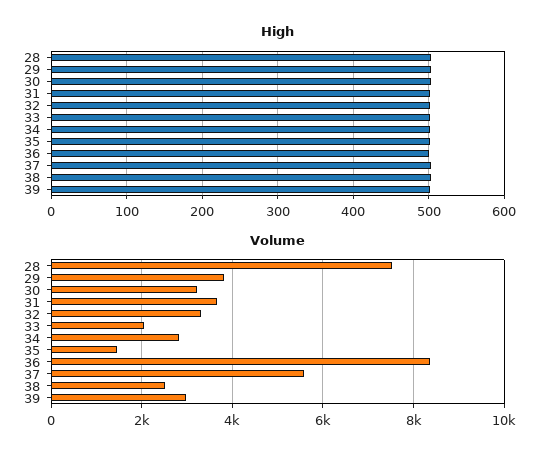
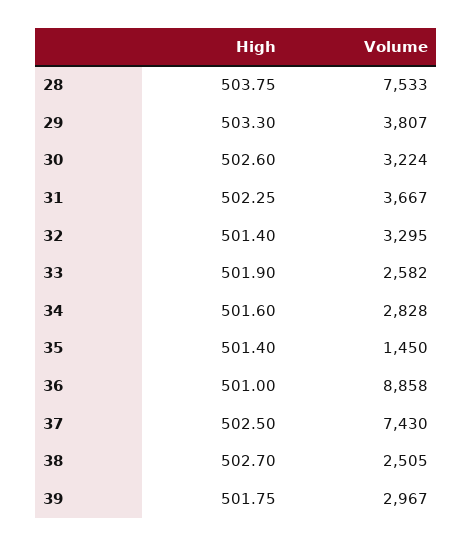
  {
    "High": {
      "28": 503.75,
      "29": 503.3,
      "30": 502.6,
      "31": 502.25,
      "32": 501.4,
      "33": 501.9,
      "34": 501.6,
      "35": 501.4,
      "36": 501,
      "37": 502.5,
      "38": 502.7,
      "39": 501.75
    },
    "Volume": {
      "28": 7533,
      "29": 3807,
      "30": 3224,
      "31": 3667,
      "32": 3295,
-     "33": 2000,
+     "33": 2582,
      "34": 2828,
      "35": 1450,
-     "36": 8400,
+     "36": 8858,
-     "37": 5600,
+     "37": 7430,
      "38": 2505,
      "39": 2967
    }
  }

